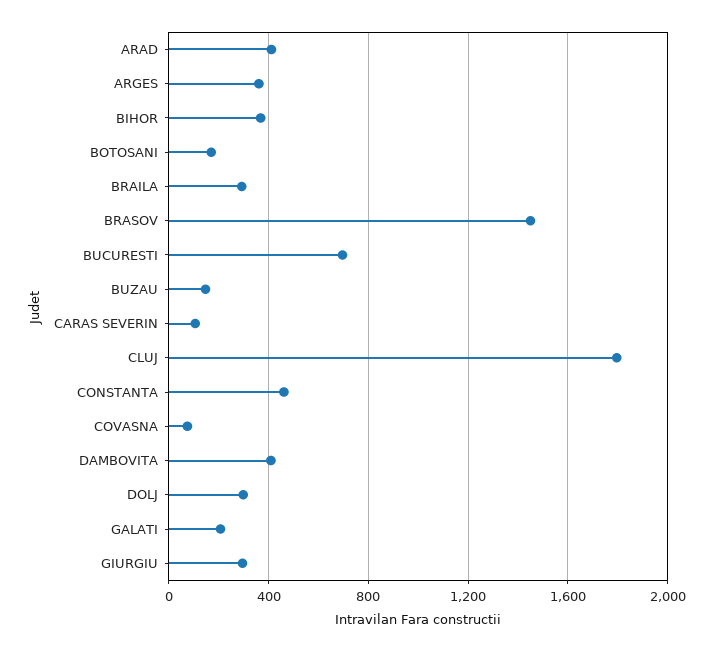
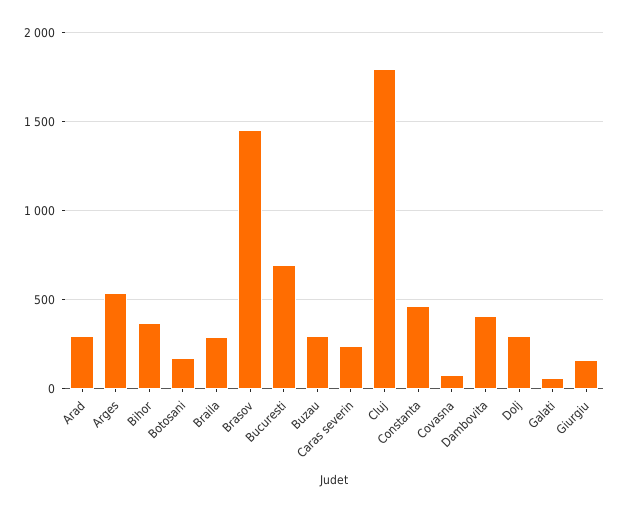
  {
-   "ARAD": 400,
+   "ARAD": 300,
-   "ARGES": 350,
+   "ARGES": 550,
    "BIHOR": 350,
    "BOTOSANI": 150,
    "BRAILA": 300,
    "BRASOV": 1450,
    "BUCURESTI": 700,
-   "BUZAU": 150,
+   "BUZAU": 300,
-   "CARAS SEVERIN": 100,
+   "CARAS SEVERIN": 250,
    "CLUJ": 1800,
    "CONSTANTA": 450,
    "COVASNA": 50,
    "DAMBOVITA": 400,
    "DOLJ": 300,
-   "GALATI": 200,
+   "GALATI": 50,
-   "GIURGIU": 300
+   "GIURGIU": 150
  }

